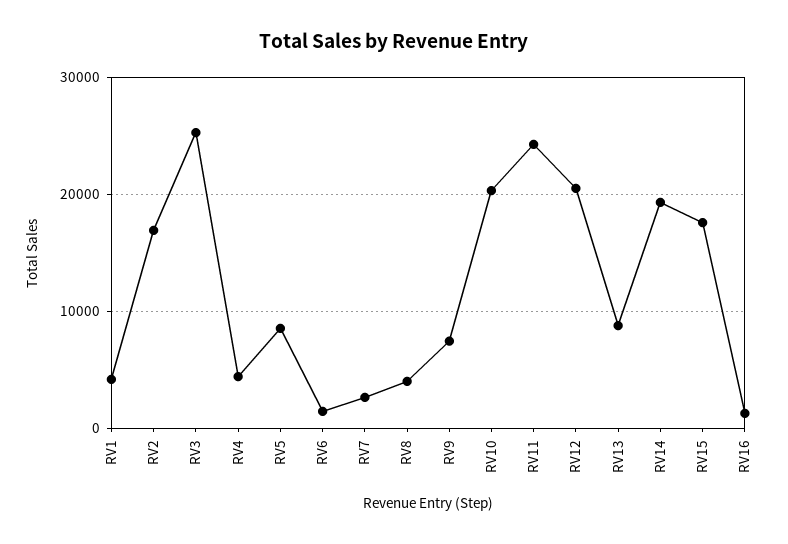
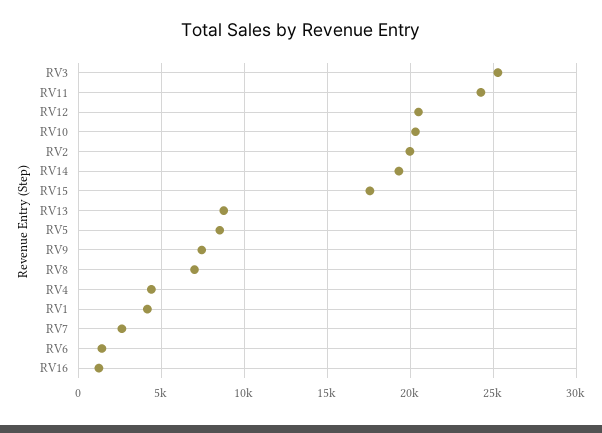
  {
    "RV1": 4000,
-   "RV2": 17000,
+   "RV2": 20000,
    "RV3": 25500,
    "RV4": 4500,
    "RV5": 8500,
    "RV6": 1500,
    "RV7": 2500,
-   "RV8": 4000,
+   "RV8": 7000,
    "RV9": 7500,
    "RV10": 20500,
    "RV11": 24500,
    "RV12": 20500,
    "RV13": 9000,
    "RV14": 19500,
    "RV15": 17500,
    "RV16": 1000
  }

